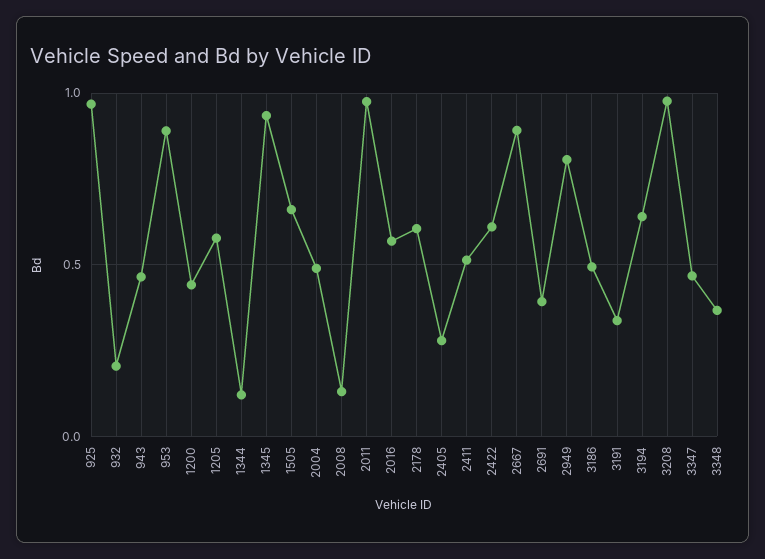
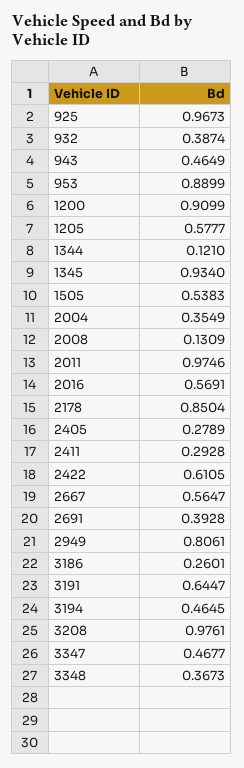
  {
    "925": 0.9673,
-   "932": 0.2,
+   "932": 0.3874,
    "943": 0.4649,
    "953": 0.8899,
-   "1200": 0.45,
+   "1200": 0.9099,
    "1205": 0.5777,
    "1344": 0.121,
    "1345": 0.934,
-   "1505": 0.65,
+   "1505": 0.5383,
-   "2004": 0.5,
+   "2004": 0.3549,
    "2008": 0.1309,
    "2011": 0.9746,
    "2016": 0.5691,
-   "2178": 0.6,
+   "2178": 0.8504,
    "2405": 0.2789,
-   "2411": 0.5,
+   "2411": 0.2928,
    "2422": 0.6105,
-   "2667": 0.9,
+   "2667": 0.5647,
    "2691": 0.3928,
    "2949": 0.8061,
-   "3186": 0.5,
+   "3186": 0.2601,
-   "3191": 0.35,
+   "3191": 0.6447,
-   "3194": 0.65,
+   "3194": 0.4645,
    "3208": 0.9761,
    "3347": 0.4677,
    "3348": 0.3673
  }

